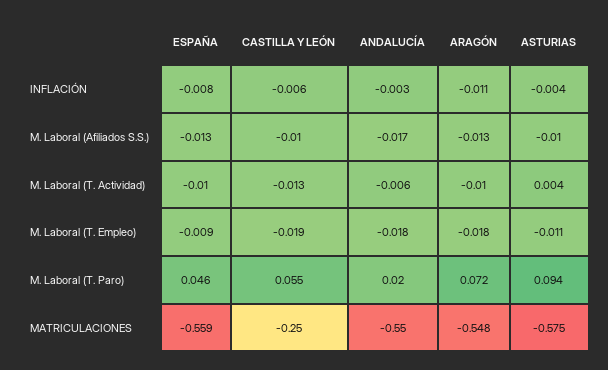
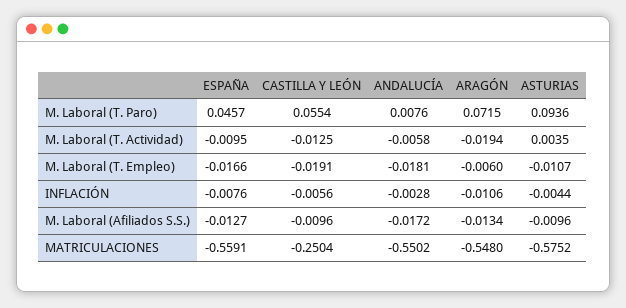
  {
    "ESPAÑA": {
      "INFLACIÓN": -0.0076,
      "M. Laboral (Afiliados S.S.)": -0.0127,
      "M. Laboral (T. Actividad)": -0.0095,
-     "M. Laboral (T. Empleo)": -0.009,
+     "M. Laboral (T. Empleo)": -0.0166,
      "M. Laboral (T. Paro)": 0.0457,
      "MATRICULACIONES": -0.5591
    },
    "CASTILLA Y LEÓN": {
      "INFLACIÓN": -0.0056,
      "M. Laboral (Afiliados S.S.)": -0.0096,
      "M. Laboral (T. Actividad)": -0.0125,
      "M. Laboral (T. Empleo)": -0.0191,
      "M. Laboral (T. Paro)": 0.0554,
      "MATRICULACIONES": -0.2504
    },
    "ANDALUCÍA": {
      "INFLACIÓN": -0.0028,
      "M. Laboral (Afiliados S.S.)": -0.0172,
      "M. Laboral (T. Actividad)": -0.0058,
      "M. Laboral (T. Empleo)": -0.0181,
-     "M. Laboral (T. Paro)": 0.02,
+     "M. Laboral (T. Paro)": 0.0076,
      "MATRICULACIONES": -0.5502
    },
    "ARAGÓN": {
      "INFLACIÓN": -0.0106,
      "M. Laboral (Afiliados S.S.)": -0.0134,
-     "M. Laboral (T. Actividad)": -0.01,
+     "M. Laboral (T. Actividad)": -0.0194,
-     "M. Laboral (T. Empleo)": -0.018,
+     "M. Laboral (T. Empleo)": -0.006,
      "M. Laboral (T. Paro)": 0.0715,
      "MATRICULACIONES": -0.548
    },
    "ASTURIAS": {
      "INFLACIÓN": -0.0044,
      "M. Laboral (Afiliados S.S.)": -0.0096,
      "M. Laboral (T. Actividad)": 0.0035,
      "M. Laboral (T. Empleo)": -0.0107,
      "M. Laboral (T. Paro)": 0.0936,
      "MATRICULACIONES": -0.5752
    }
  }

